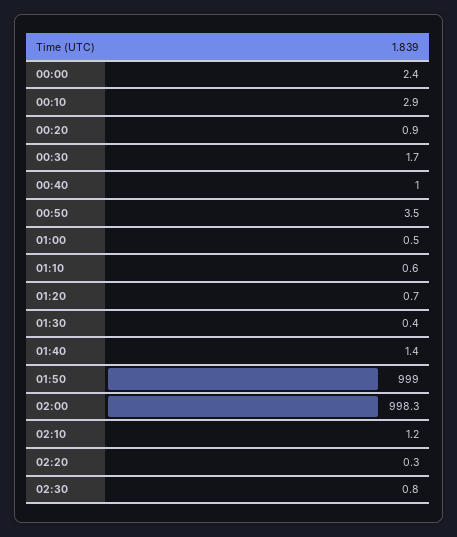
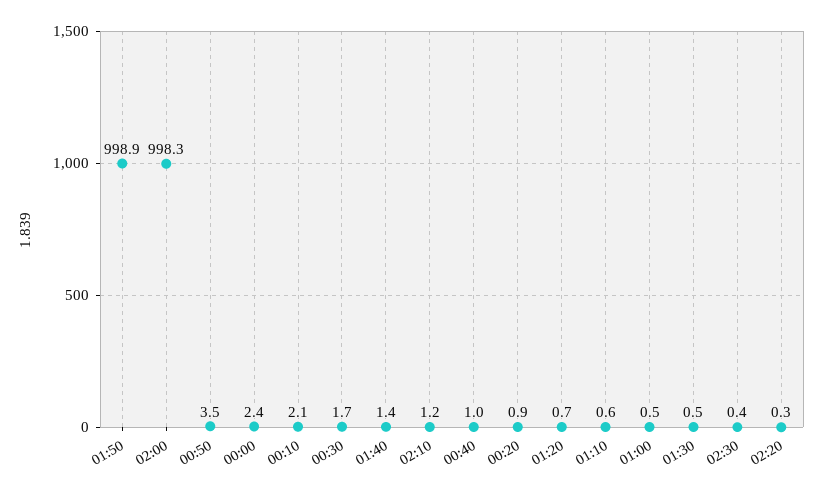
  {
    "00:00": 2.4,
-   "00:10": 2.9,
+   "00:10": 2.1,
    "00:20": 0.9,
    "00:30": 1.7,
    "00:40": 1,
    "00:50": 3.5,
    "01:00": 0.5,
    "01:10": 0.6,
    "01:20": 0.7,
-   "01:30": 0.4,
+   "01:30": 0.5,
    "01:40": 1.4,
-   "01:50": 999,
+   "01:50": 998.9,
    "02:00": 998.3,
    "02:10": 1.2,
    "02:20": 0.3,
-   "02:30": 0.8
+   "02:30": 0.4
  }

